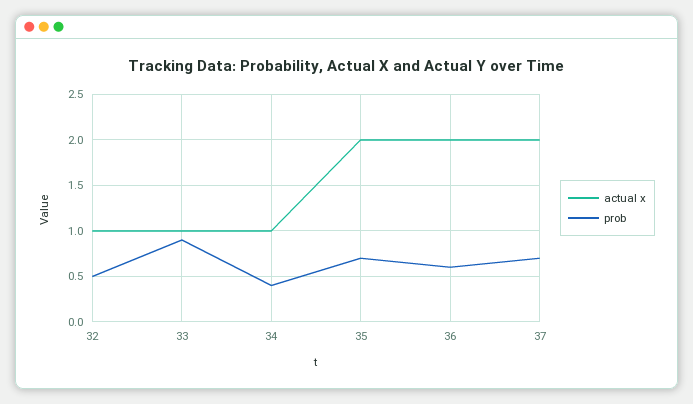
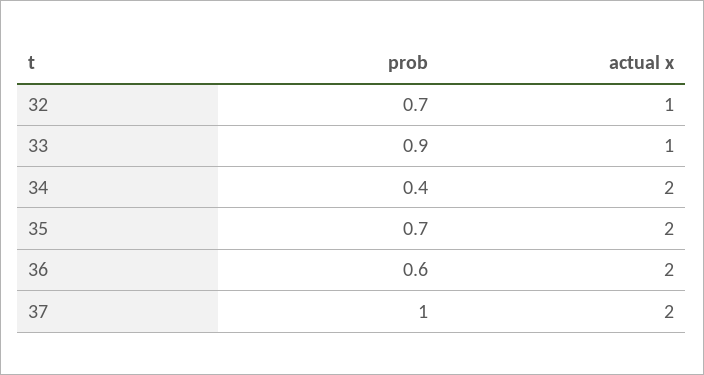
  {
    "actual x": {
      "32": 1,
      "33": 1,
-     "34": 1,
+     "34": 2,
      "35": 2,
      "36": 2,
      "37": 2
    },
    "prob": {
-     "32": 0.5,
+     "32": 0.7,
      "33": 0.9,
      "34": 0.4,
      "35": 0.7,
      "36": 0.6,
-     "37": 0.7
+     "37": 1
    }
  }

